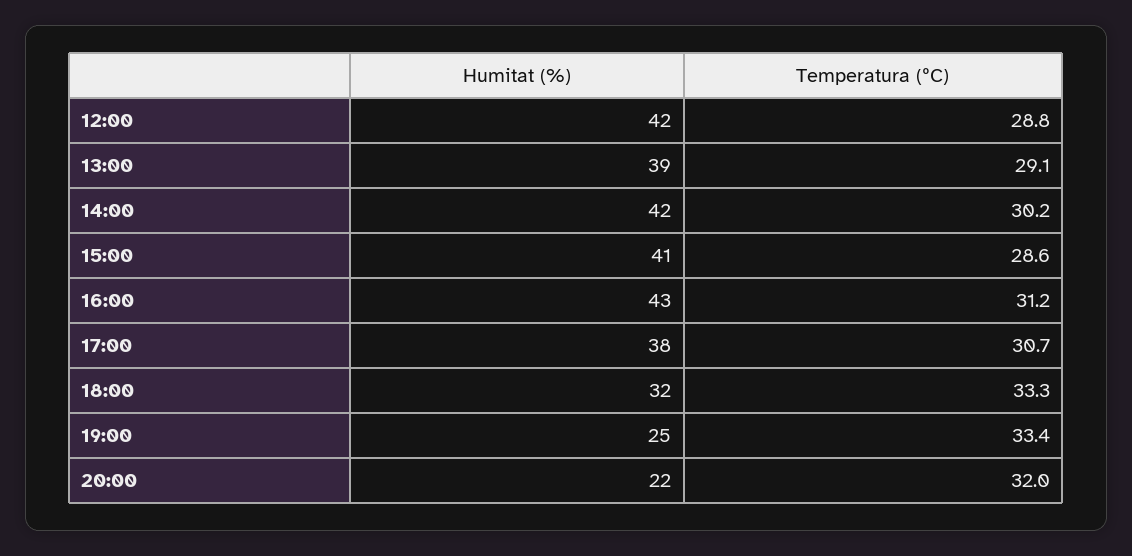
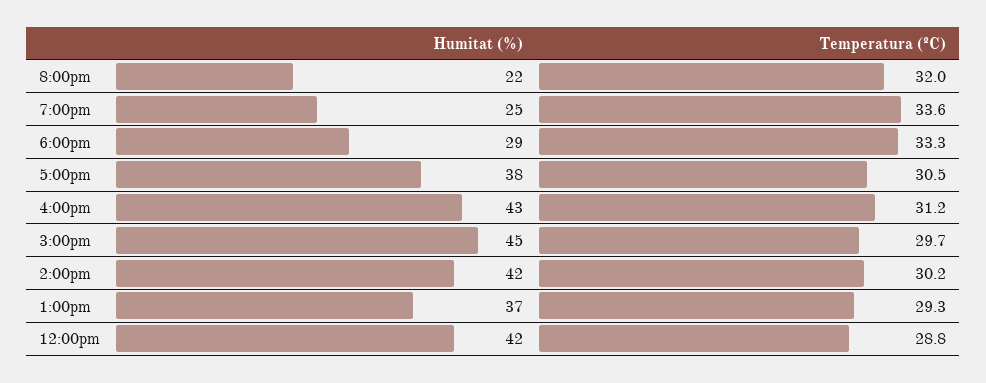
  {
    "Humitat (%)": {
      "12:00": 42,
-     "13:00": 39,
+     "13:00": 37,
      "14:00": 42,
-     "15:00": 41,
+     "15:00": 45,
      "16:00": 43,
      "17:00": 38,
-     "18:00": 32,
+     "18:00": 29,
      "19:00": 25,
      "20:00": 22
    },
    "Temperatura (ºC)": {
      "12:00": 28.8,
-     "13:00": 29.1,
+     "13:00": 29.3,
      "14:00": 30.2,
-     "15:00": 28.6,
+     "15:00": 29.7,
      "16:00": 31.2,
-     "17:00": 30.7,
+     "17:00": 30.5,
      "18:00": 33.3,
-     "19:00": 33.4,
+     "19:00": 33.6,
      "20:00": 32
    }
  }

